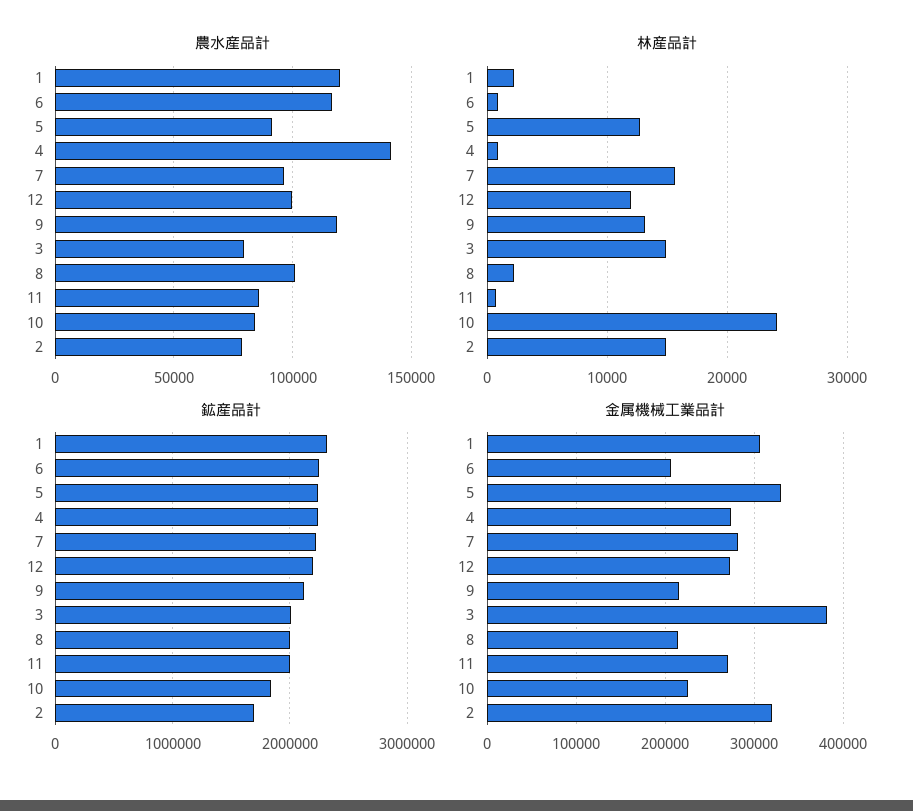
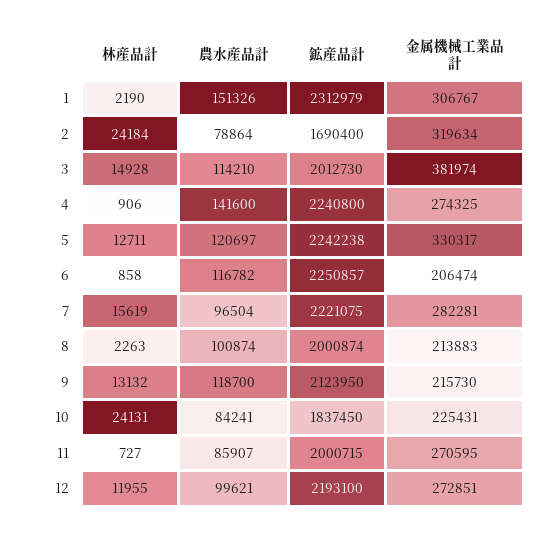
  {
    "農水産品計": {
-     "1": 120000,
+     "1": 151326,
      "6": 116782,
-     "5": 90000,
+     "5": 120697,
      "4": 141600,
      "7": 96504,
      "12": 99621,
      "9": 118700,
-     "3": 80000,
+     "3": 114210,
      "8": 100874,
      "11": 85907,
      "10": 84241,
      "2": 78864
    },
    "林産品計": {
      "1": 2190,
      "6": 858,
      "5": 12711,
      "4": 906,
      "7": 15619,
      "12": 11955,
      "9": 13132,
      "3": 14928,
      "8": 2263,
      "11": 727,
      "10": 24131,
-     "2": 15000
+     "2": 24184
    },
    "鉱産品計": {
      "1": 2312979,
      "6": 2250857,
      "5": 2242238,
      "4": 2240800,
      "7": 2221075,
      "12": 2193100,
      "9": 2123950,
      "3": 2012730,
      "8": 2000874,
      "11": 2000715,
      "10": 1837450,
      "2": 1690400
    },
    "金属機械工業品計": {
      "1": 306767,
      "6": 206474,
      "5": 330317,
      "4": 274325,
      "7": 282281,
      "12": 272851,
      "9": 215730,
      "3": 381974,
      "8": 213883,
      "11": 270595,
      "10": 225431,
      "2": 319634
    }
  }

